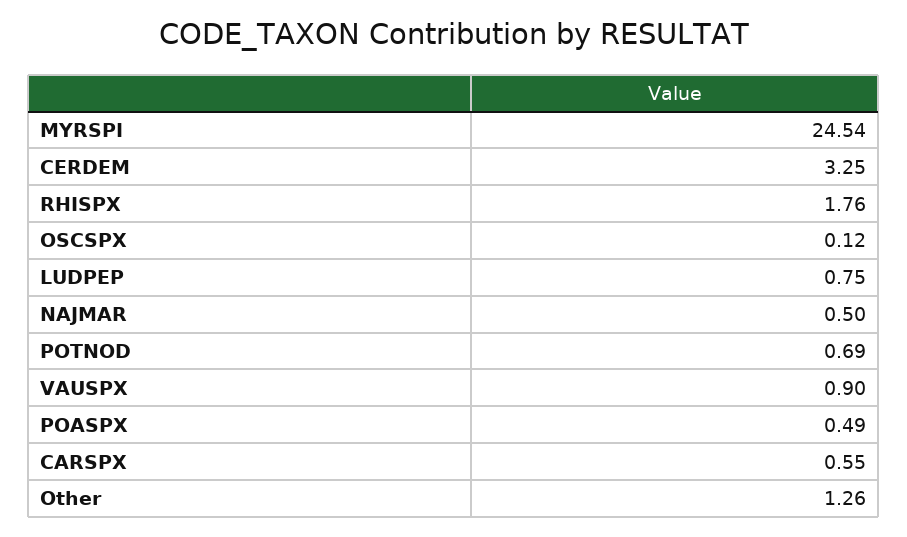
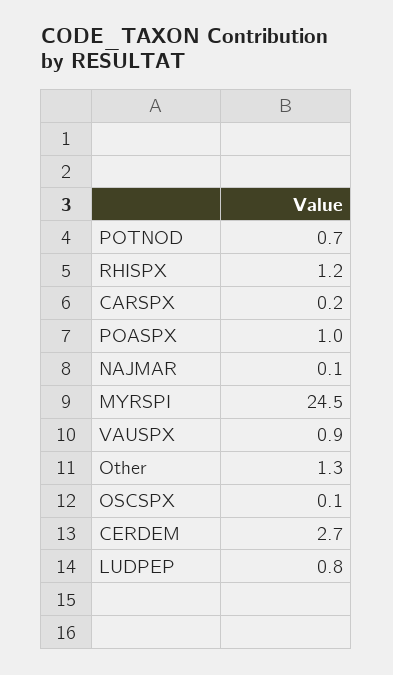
  {
    "MYRSPI": 24.54,
-   "CERDEM": 3.25,
+   "CERDEM": 2.7,
-   "RHISPX": 1.76,
+   "RHISPX": 1.2,
    "OSCSPX": 0.12,
    "LUDPEP": 0.75,
-   "NAJMAR": 0.5,
+   "NAJMAR": 0.1,
    "POTNOD": 0.69,
    "VAUSPX": 0.9,
-   "POASPX": 0.49,
+   "POASPX": 1,
-   "CARSPX": 0.55,
+   "CARSPX": 0.2,
    "Other": 1.26
  }

